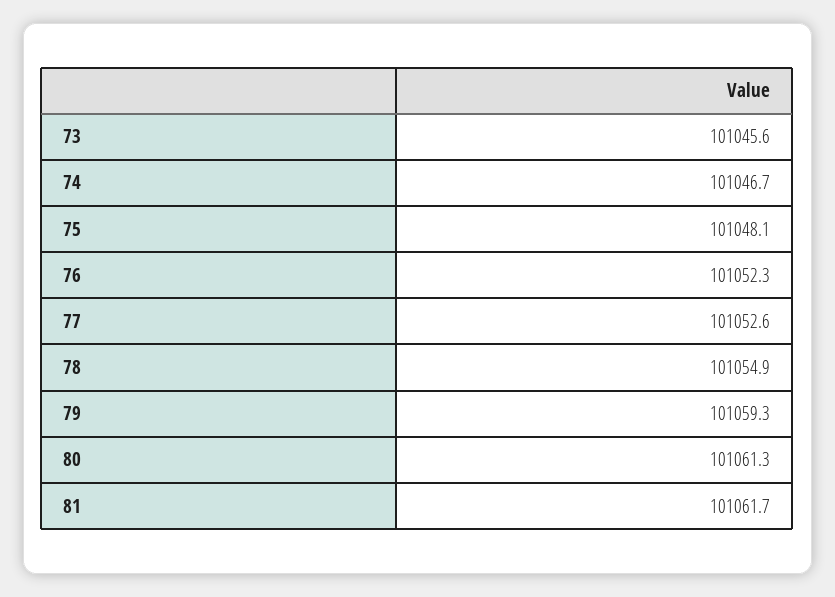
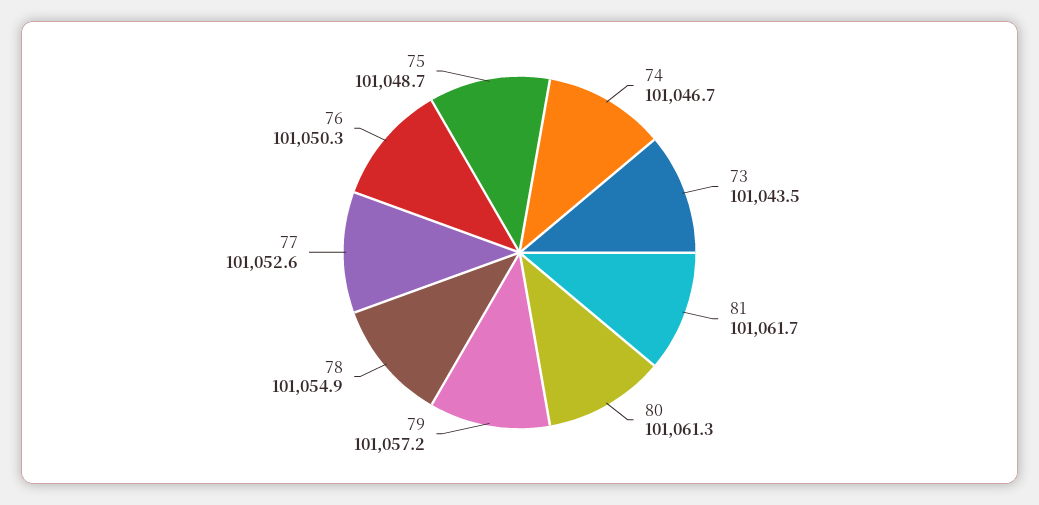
  {
-   "73": 101045.6,
+   "73": 101043.5,
    "74": 101046.7,
-   "75": 101048.1,
+   "75": 101048.7,
-   "76": 101052.3,
+   "76": 101050.3,
    "77": 101052.6,
    "78": 101054.9,
-   "79": 101059.3,
+   "79": 101057.2,
    "80": 101061.3,
    "81": 101061.7
  }

